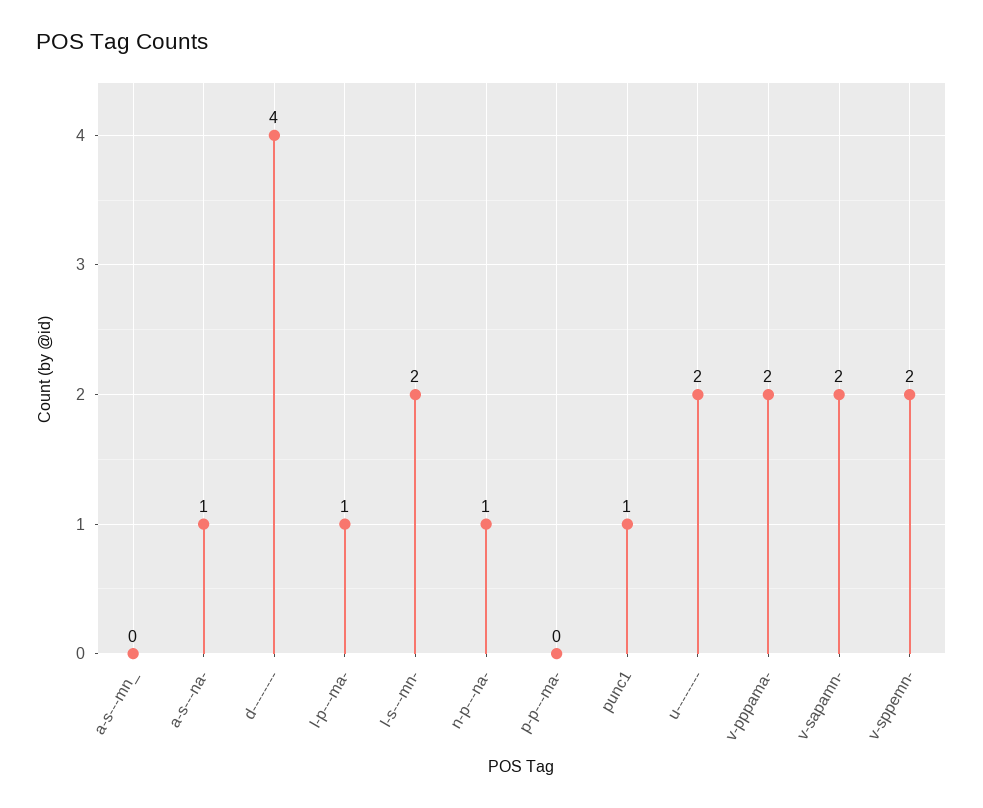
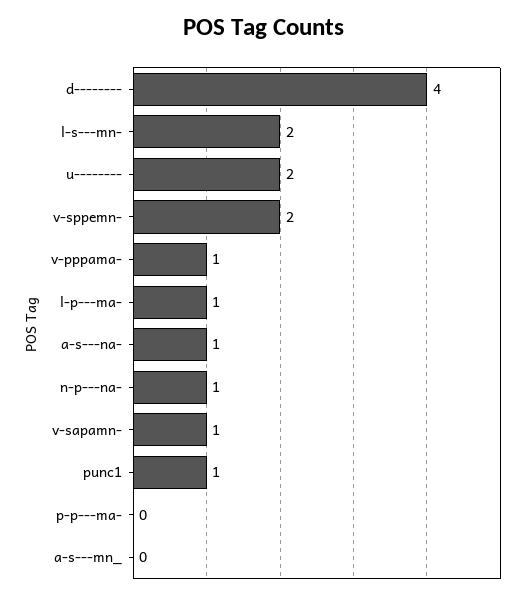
  {
    "a-s---mn_": 0,
    "a-s---na-": 1,
    "d--------": 4,
    "l-p---ma-": 1,
    "l-s---mn-": 2,
    "n-p---na-": 1,
    "p-p---ma-": 0,
    "punc1": 1,
    "u--------": 2,
-   "v-pppama-": 2,
+   "v-pppama-": 1,
-   "v-sapamn-": 2,
+   "v-sapamn-": 1,
    "v-sppemn-": 2
  }

